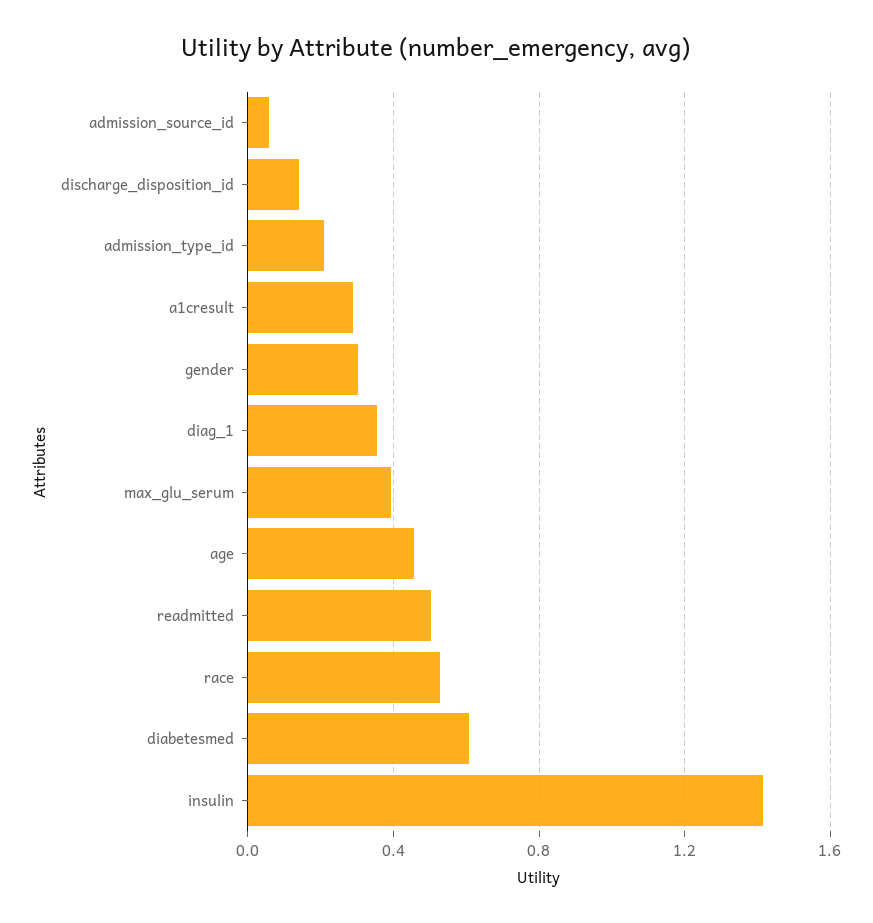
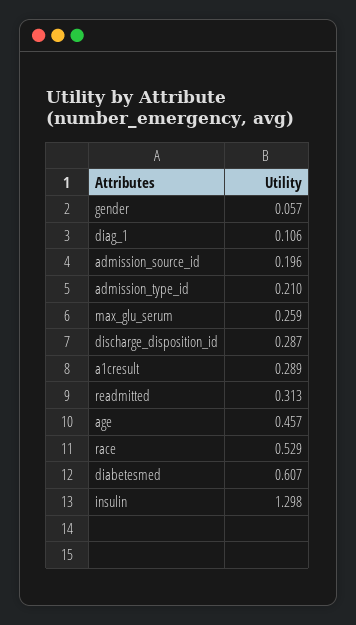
  {
-   "admission_source_id": 0.05,
+   "admission_source_id": 0.196,
-   "discharge_disposition_id": 0.15,
+   "discharge_disposition_id": 0.287,
    "admission_type_id": 0.21,
    "a1cresult": 0.289,
-   "gender": 0.3,
+   "gender": 0.057,
-   "diag_1": 0.35,
+   "diag_1": 0.106,
-   "max_glu_serum": 0.4,
+   "max_glu_serum": 0.259,
    "age": 0.457,
-   "readmitted": 0.5,
+   "readmitted": 0.313,
    "race": 0.529,
    "diabetesmed": 0.607,
-   "insulin": 1.4
+   "insulin": 1.298
  }

